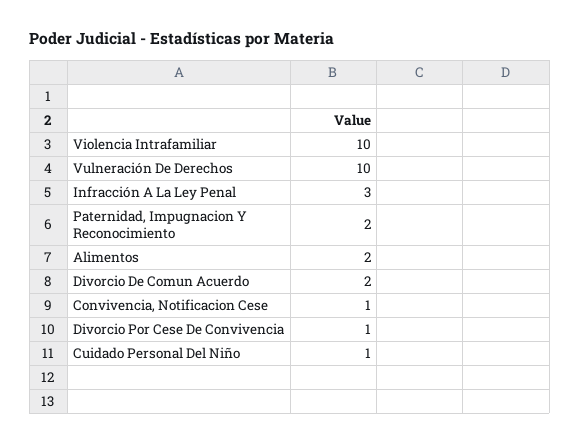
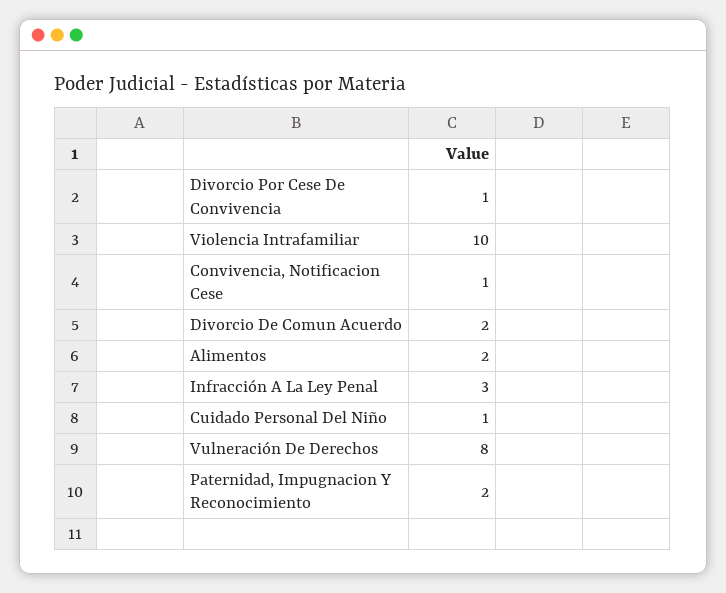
  {
    "Violencia Intrafamiliar": 10,
-   "Vulneración De Derechos": 10,
+   "Vulneración De Derechos": 8,
    "Infracción A La Ley Penal": 3,
    "Paternidad, Impugnacion Y Reconocimiento": 2,
    "Alimentos": 2,
    "Divorcio De Comun Acuerdo": 2,
    "Convivencia, Notificacion Cese": 1,
    "Divorcio Por Cese De Convivencia": 1,
    "Cuidado Personal Del Niño": 1
  }

